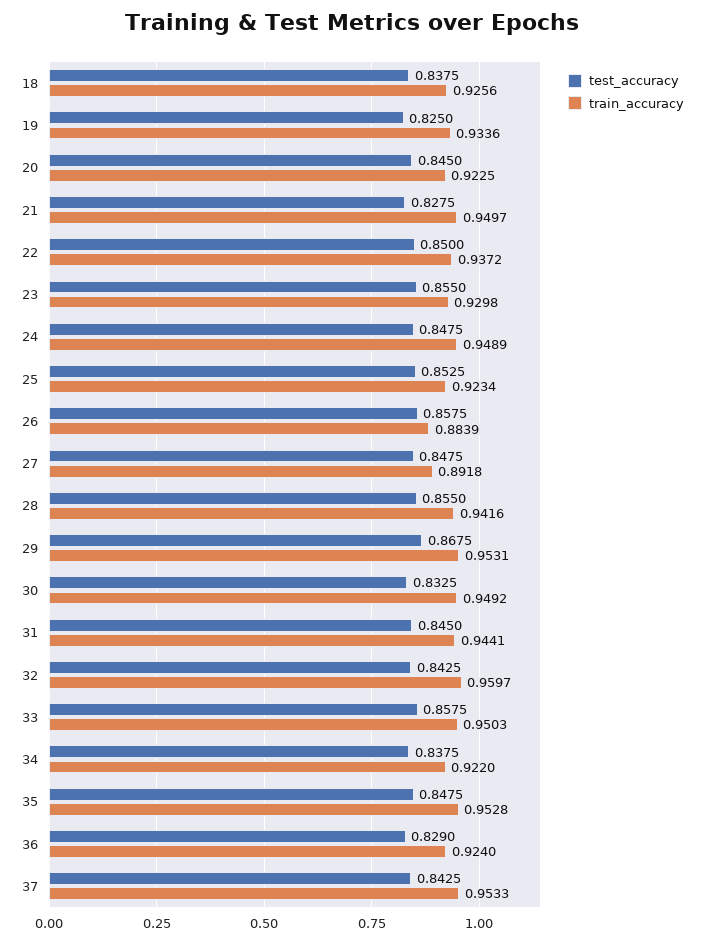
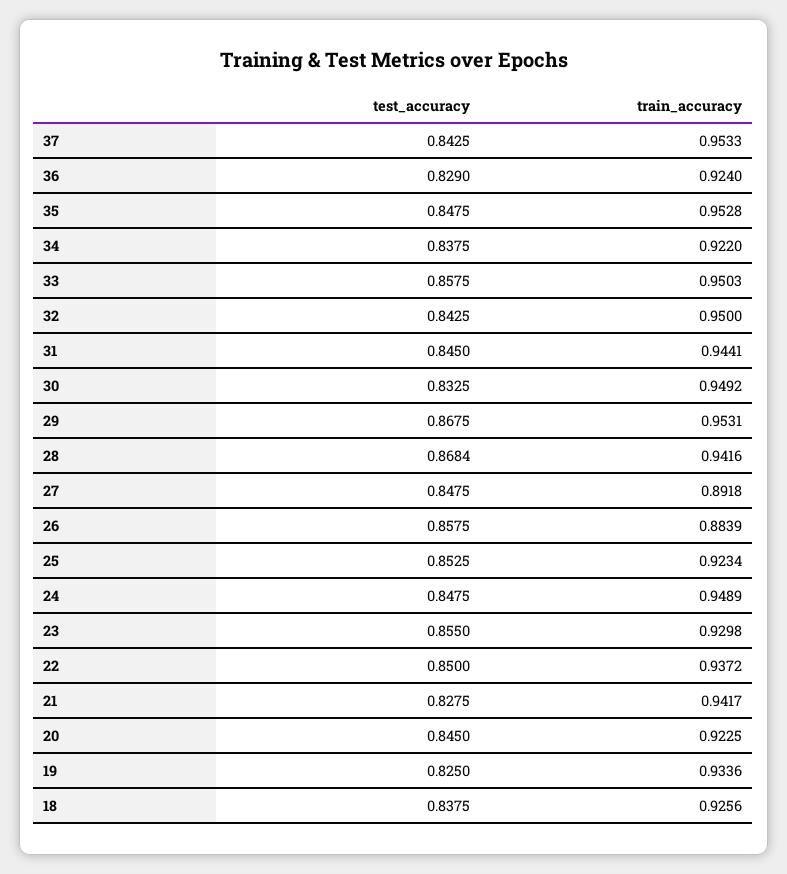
  {
    "test_accuracy": {
      "18": 0.8375,
      "19": 0.825,
      "20": 0.845,
      "21": 0.8275,
      "22": 0.85,
      "23": 0.855,
      "24": 0.8475,
      "25": 0.8525,
      "26": 0.8575,
      "27": 0.8475,
-     "28": 0.855,
+     "28": 0.8684,
      "29": 0.8675,
      "30": 0.8325,
      "31": 0.845,
      "32": 0.8425,
      "33": 0.8575,
      "34": 0.8375,
      "35": 0.8475,
      "36": 0.829,
      "37": 0.8425
    },
    "train_accuracy": {
      "18": 0.9256,
      "19": 0.9336,
      "20": 0.9225,
-     "21": 0.9497,
+     "21": 0.9417,
      "22": 0.9372,
      "23": 0.9298,
      "24": 0.9489,
      "25": 0.9234,
      "26": 0.8839,
      "27": 0.8918,
      "28": 0.9416,
      "29": 0.9531,
      "30": 0.9492,
      "31": 0.9441,
-     "32": 0.9597,
+     "32": 0.95,
      "33": 0.9503,
      "34": 0.922,
      "35": 0.9528,
      "36": 0.924,
      "37": 0.9533
    }
  }

